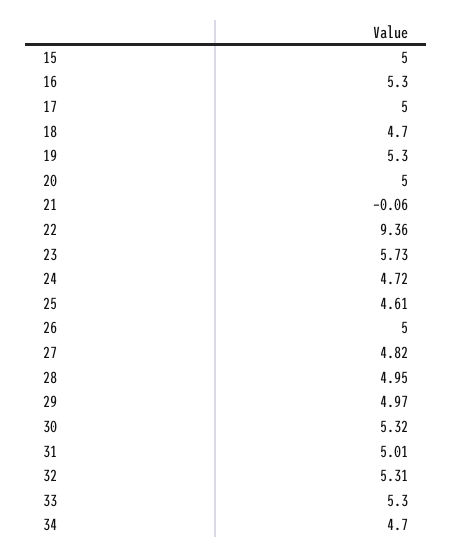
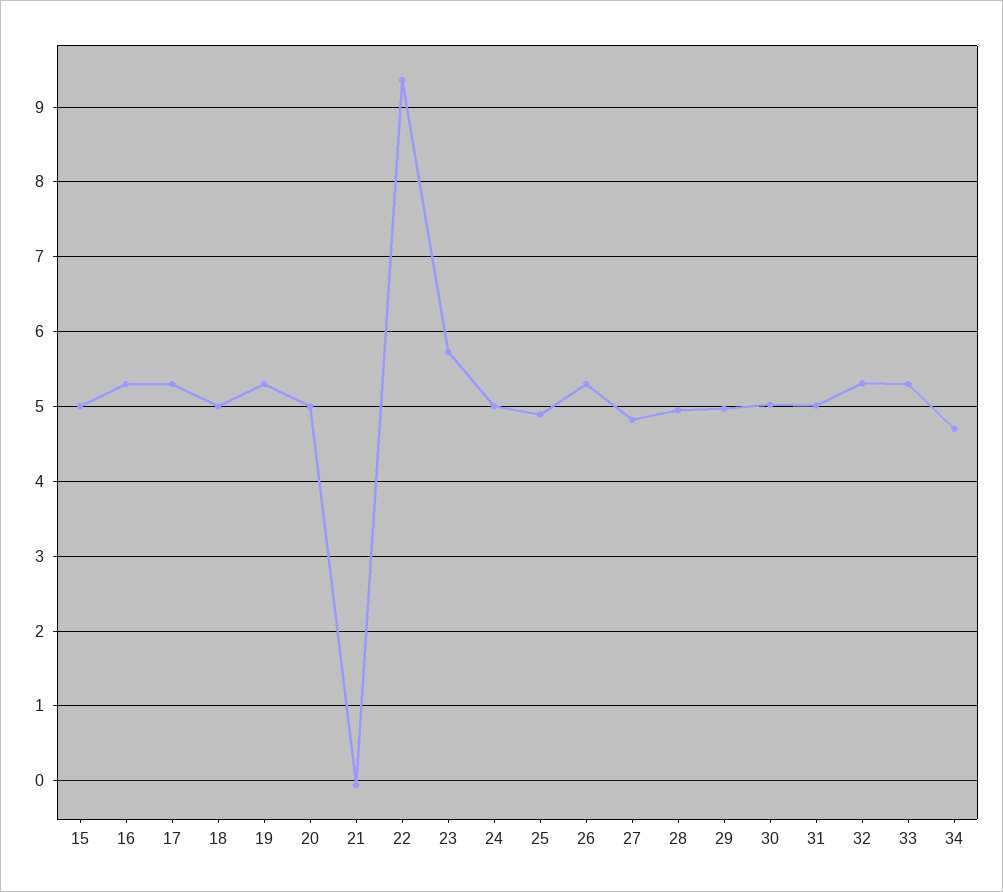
  {
    "15": 5,
    "16": 5.3,
-   "17": 5,
+   "17": 5.3,
-   "18": 4.7,
+   "18": 5,
    "19": 5.3,
    "20": 5,
    "21": -0.06,
    "22": 9.36,
    "23": 5.73,
-   "24": 4.72,
+   "24": 5,
-   "25": 4.61,
+   "25": 4.9,
-   "26": 5,
+   "26": 5.3,
    "27": 4.82,
    "28": 4.95,
    "29": 4.97,
-   "30": 5.32,
+   "30": 5,
    "31": 5.01,
    "32": 5.31,
    "33": 5.3,
    "34": 4.7
  }

